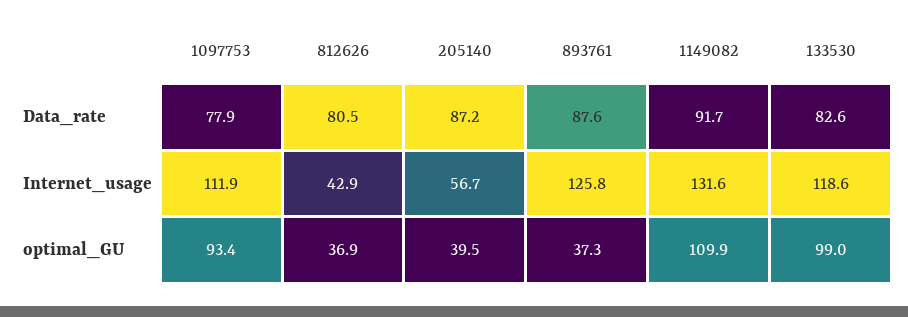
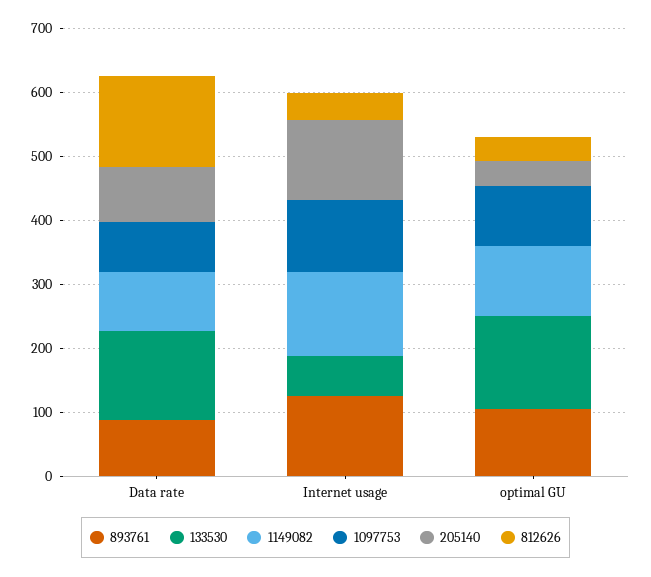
  {
    "1097753": {
      "Data_rate": 77.9,
      "Internet_usage": 111.9,
      "optimal_GU": 93.4
    },
    "812626": {
-     "Data_rate": 80.5,
+     "Data_rate": 140,
      "Internet_usage": 42.9,
      "optimal_GU": 36.9
    },
    "205140": {
      "Data_rate": 87.2,
-     "Internet_usage": 56.7,
+     "Internet_usage": 120,
      "optimal_GU": 39.5
    },
    "893761": {
      "Data_rate": 87.6,
      "Internet_usage": 125.8,
-     "optimal_GU": 37.3
+     "optimal_GU": 100
    },
    "1149082": {
      "Data_rate": 91.7,
      "Internet_usage": 131.6,
      "optimal_GU": 109.9
    },
    "133530": {
-     "Data_rate": 82.6,
+     "Data_rate": 140,
-     "Internet_usage": 118.6,
+     "Internet_usage": 60,
-     "optimal_GU": 99
+     "optimal_GU": 140
    }
  }

